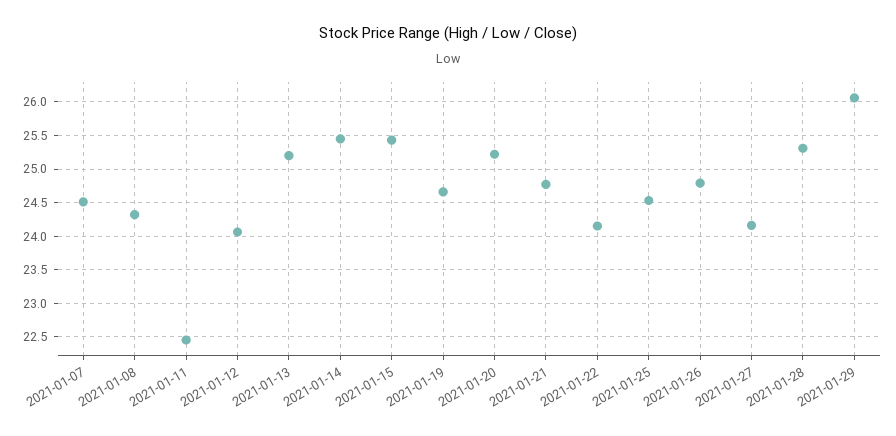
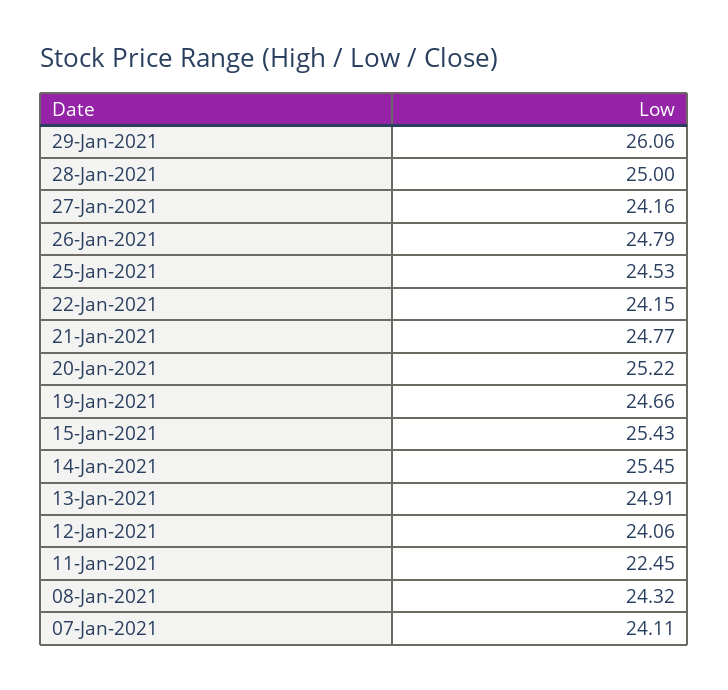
  {
-   "2021-01-07": 24.5,
+   "2021-01-07": 24.11,
    "2021-01-08": 24.32,
    "2021-01-11": 22.45,
    "2021-01-12": 24.06,
-   "2021-01-13": 25.2,
+   "2021-01-13": 24.91,
    "2021-01-14": 25.45,
    "2021-01-15": 25.43,
    "2021-01-19": 24.66,
    "2021-01-20": 25.22,
    "2021-01-21": 24.77,
    "2021-01-22": 24.15,
    "2021-01-25": 24.53,
    "2021-01-26": 24.79,
    "2021-01-27": 24.16,
-   "2021-01-28": 25.3,
+   "2021-01-28": 25,
    "2021-01-29": 26.06
  }

